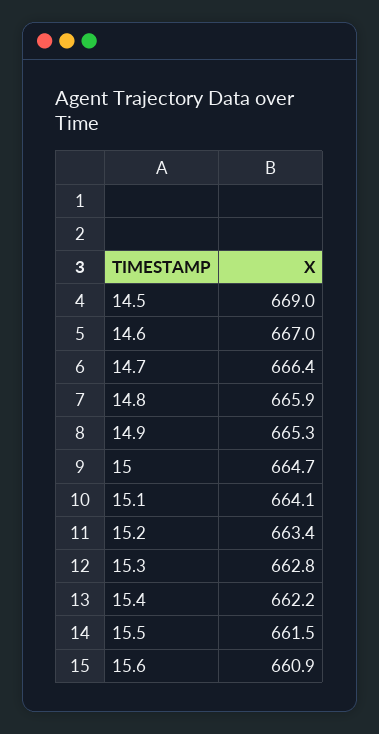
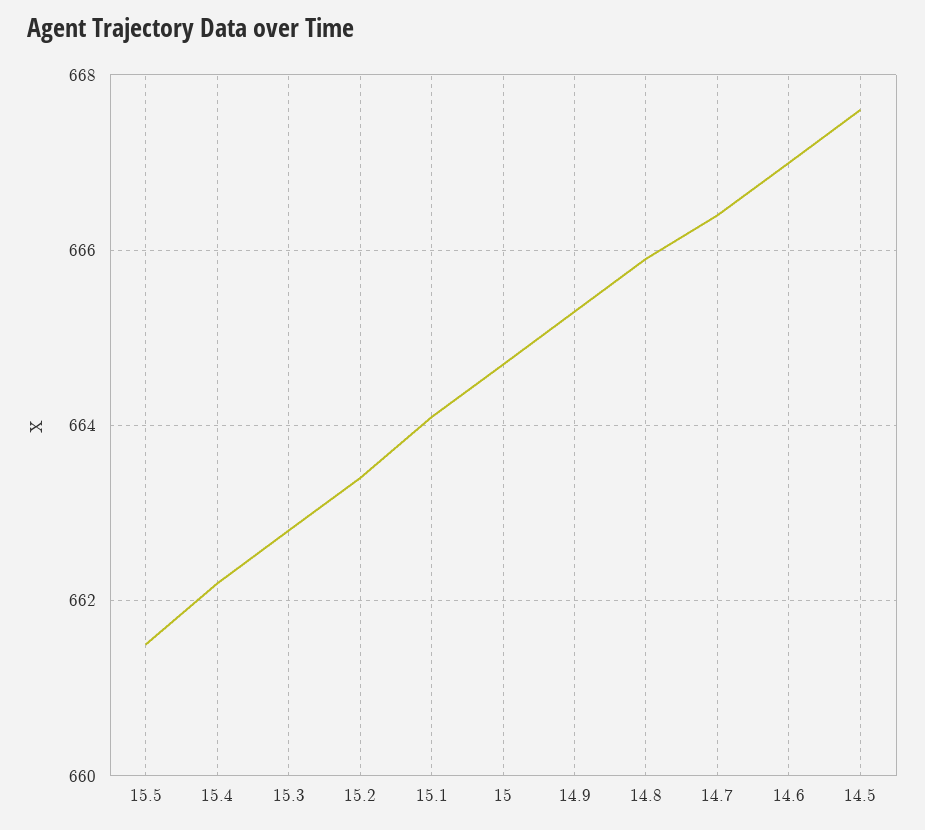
  {
-   "14.5": 669,
+   "14.5": 667.5,
    "14.6": 667,
    "14.7": 666.4,
    "14.8": 665.9,
    "14.9": 665.3,
    "15": 664.7,
    "15.1": 664.1,
    "15.2": 663.4,
    "15.3": 662.8,
    "15.4": 662.2,
-   "15.5": 661.5,
+   "15.5": 661.5
-   "15.6": 660.9
  }

